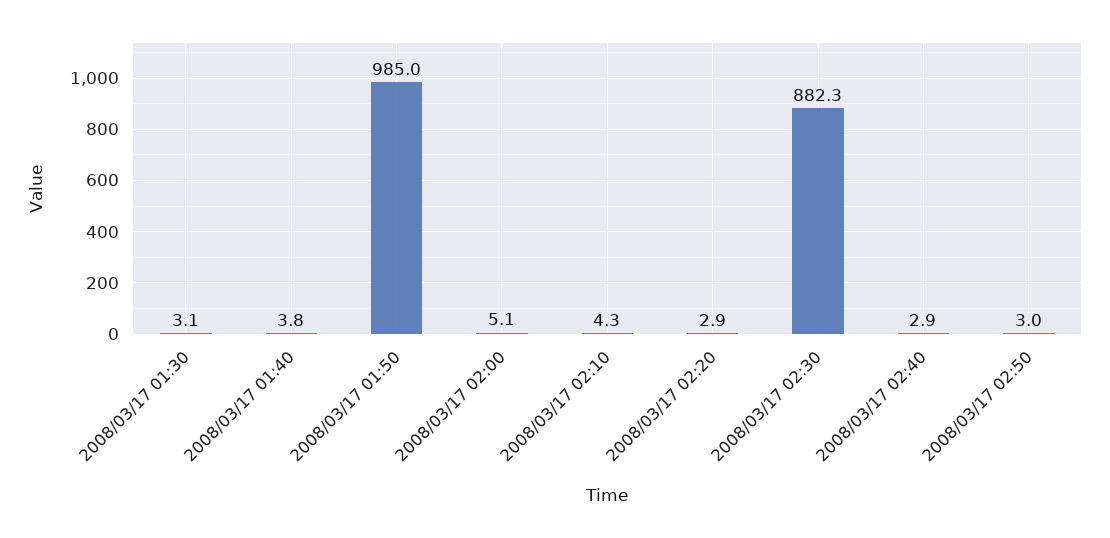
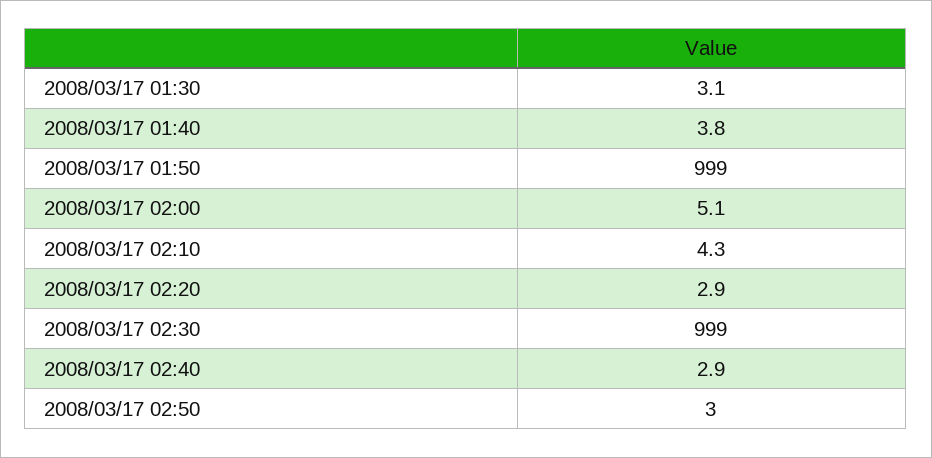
  {
    "2008/03/17 01:30": 3.1,
    "2008/03/17 01:40": 3.8,
-   "2008/03/17 01:50": 985,
+   "2008/03/17 01:50": 999,
    "2008/03/17 02:00": 5.1,
    "2008/03/17 02:10": 4.3,
    "2008/03/17 02:20": 2.9,
-   "2008/03/17 02:30": 882.3,
+   "2008/03/17 02:30": 999,
    "2008/03/17 02:40": 2.9,
    "2008/03/17 02:50": 3
  }

